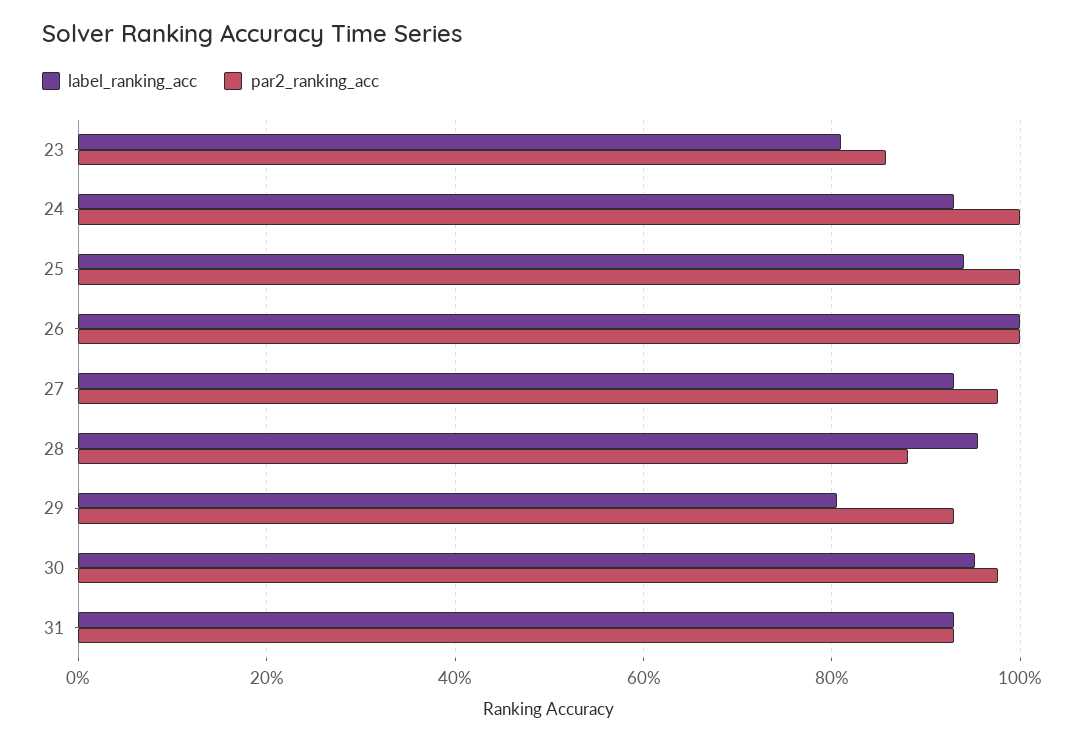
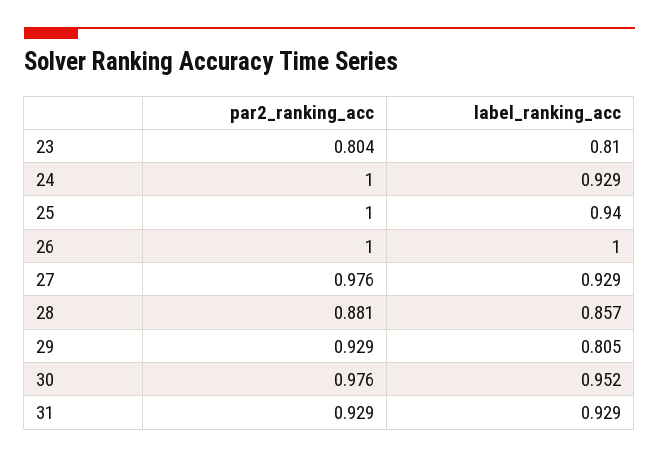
  {
    "label_ranking_acc": {
      "23": 0.81,
      "24": 0.929,
      "25": 0.94,
      "26": 1,
      "27": 0.929,
-     "28": 0.96,
+     "28": 0.857,
      "29": 0.805,
      "30": 0.952,
      "31": 0.929
    },
    "par2_ranking_acc": {
-     "23": 0.86,
+     "23": 0.804,
      "24": 1,
      "25": 1,
      "26": 1,
      "27": 0.976,
      "28": 0.881,
      "29": 0.929,
      "30": 0.976,
      "31": 0.929
    }
  }

